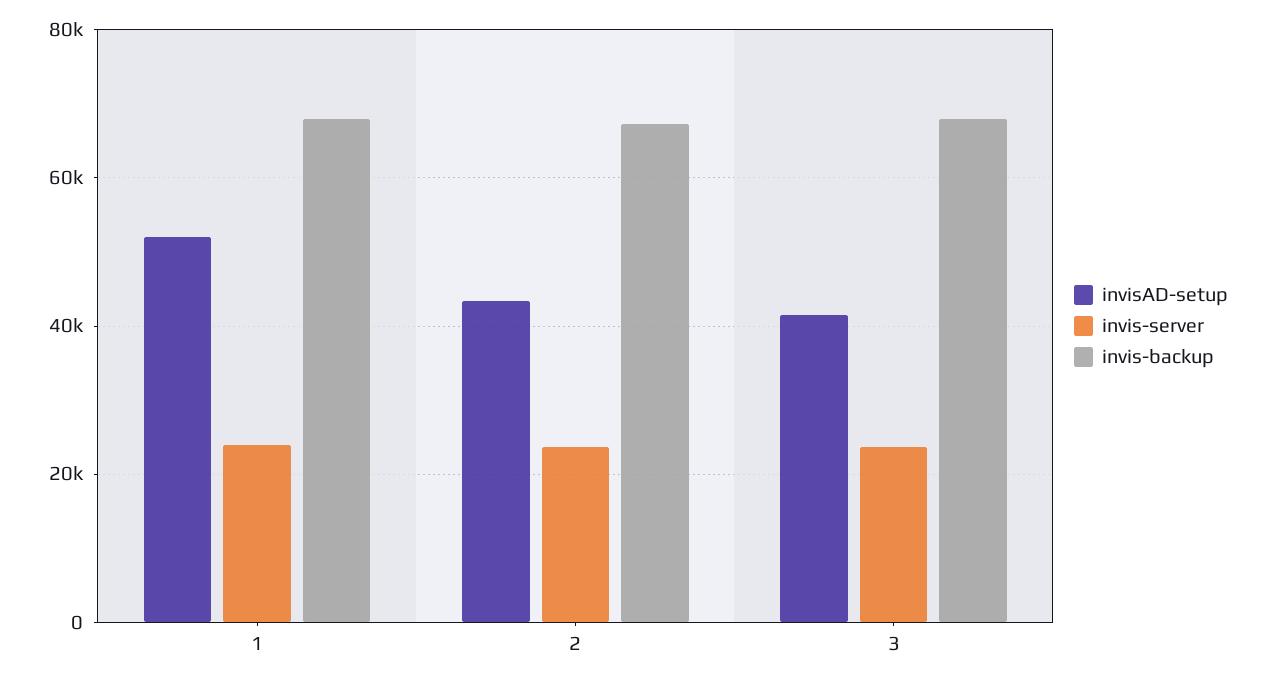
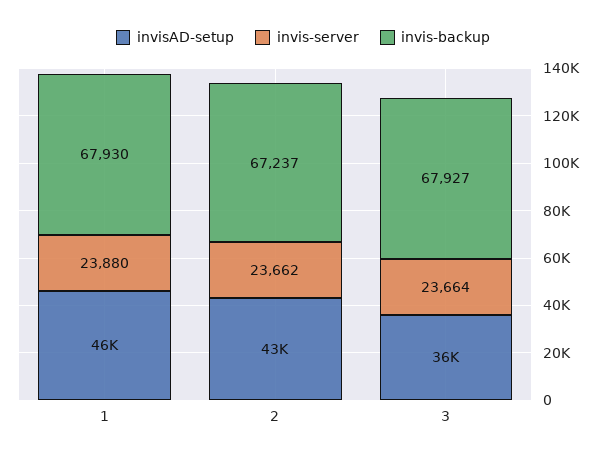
  {
    "invisAD-setup": {
-     "1": 52000,
+     "1": 46000,
      "2": 43000,
-     "3": 42000
+     "3": 36000
    },
    "invis-server": {
      "1": 23880,
      "2": 23662,
      "3": 23664
    },
    "invis-backup": {
      "1": 67930,
      "2": 67237,
      "3": 67927
    }
  }

